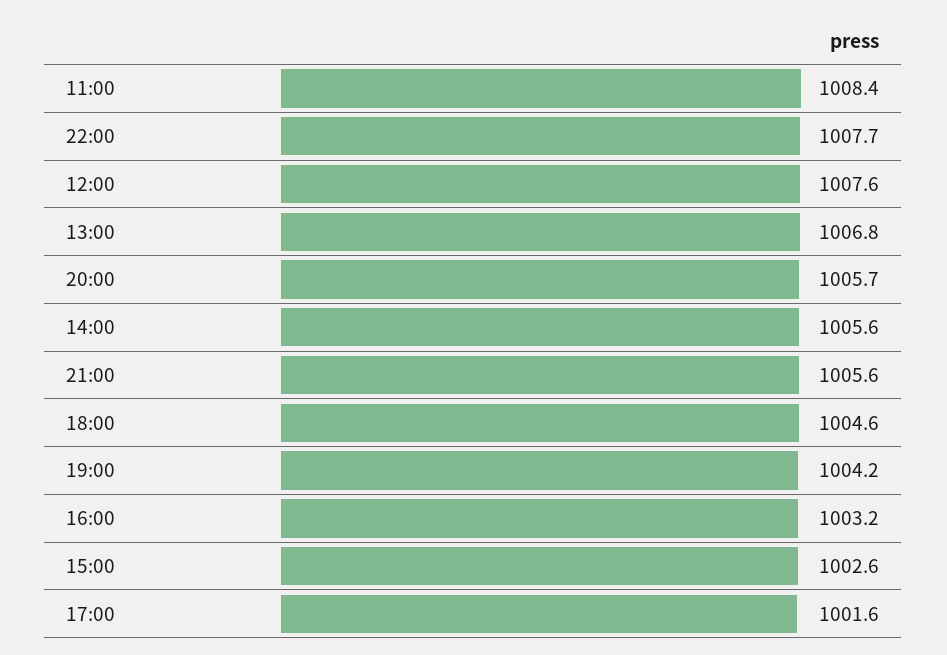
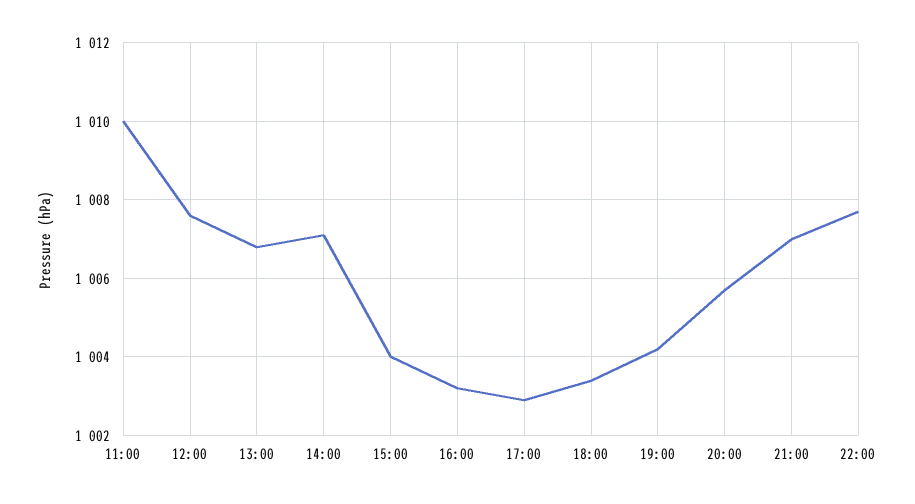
  {
-   "11:00": 1008.4,
+   "11:00": 1010,
    "22:00": 1007.7,
    "12:00": 1007.6,
    "13:00": 1006.8,
    "20:00": 1005.7,
-   "14:00": 1005.6,
+   "14:00": 1007,
-   "21:00": 1005.6,
+   "21:00": 1007,
-   "18:00": 1004.6,
+   "18:00": 1003.5,
    "19:00": 1004.2,
    "16:00": 1003.2,
-   "15:00": 1002.6,
+   "15:00": 1004,
-   "17:00": 1001.6
+   "17:00": 1003
  }

